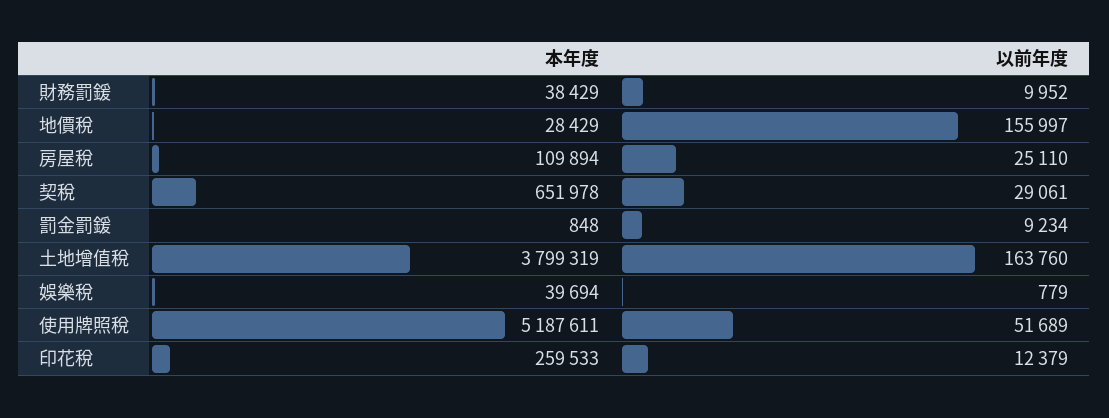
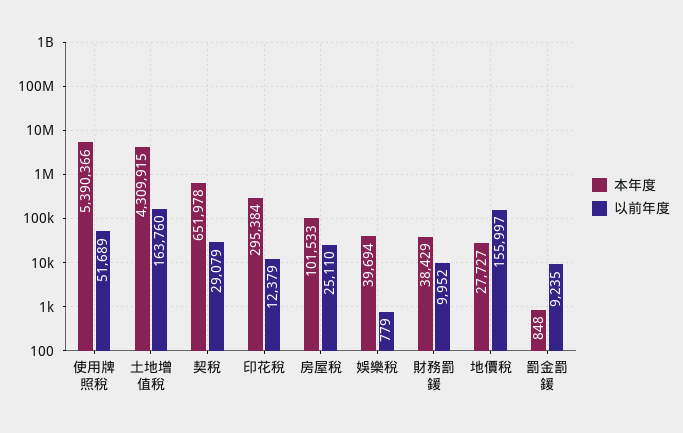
  {
    "本年度": {
      "財務罰鍰": 38429,
-     "地價稅": 28429,
+     "地價稅": 27727,
-     "房屋稅": 109894,
+     "房屋稅": 101533,
      "契稅": 651978,
      "罰金罰鍰": 848,
-     "土地增值稅": 3799319,
+     "土地增值稅": 4309915,
      "娛樂稅": 39694,
-     "使用牌照稅": 5187611,
+     "使用牌照稅": 5390366,
-     "印花稅": 259533
+     "印花稅": 295384
    },
    "以前年度": {
      "財務罰鍰": 9952,
      "地價稅": 155997,
      "房屋稅": 25110,
-     "契稅": 29061,
+     "契稅": 29079,
-     "罰金罰鍰": 9234,
+     "罰金罰鍰": 9235,
      "土地增值稅": 163760,
      "娛樂稅": 779,
      "使用牌照稅": 51689,
      "印花稅": 12379
    }
  }

